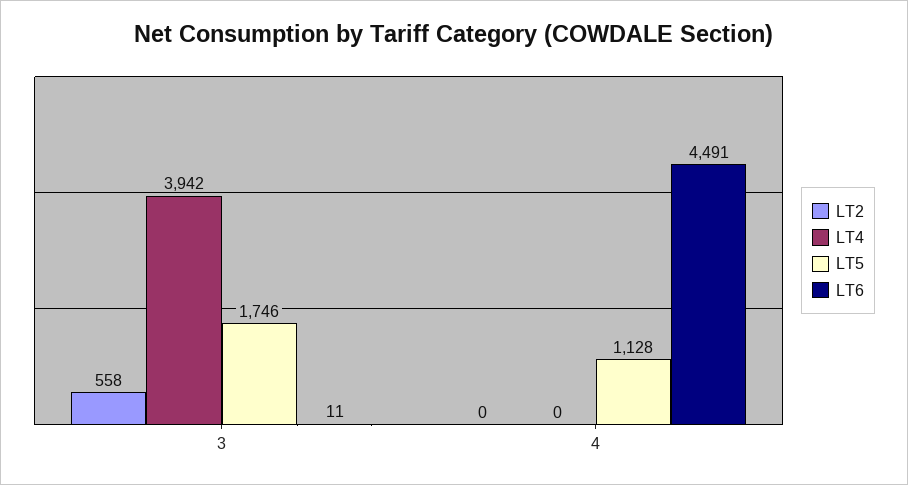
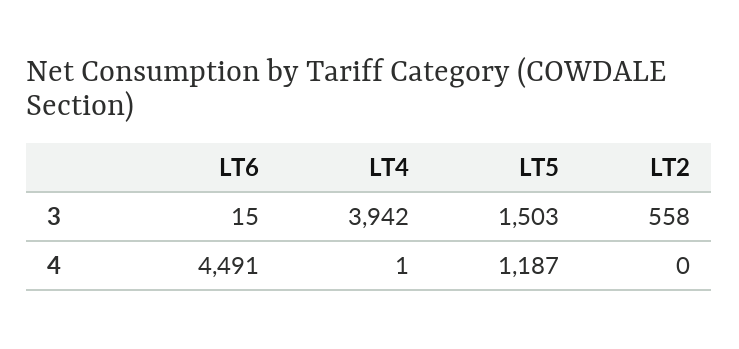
  {
    "LT2": {
      "3": 558,
      "4": 0
    },
    "LT4": {
      "3": 3942,
-     "4": 0
+     "4": 1
    },
    "LT5": {
-     "3": 1746,
+     "3": 1503,
-     "4": 1128
+     "4": 1187
    },
    "LT6": {
-     "3": 11,
+     "3": 15,
      "4": 4491
    }
  }

